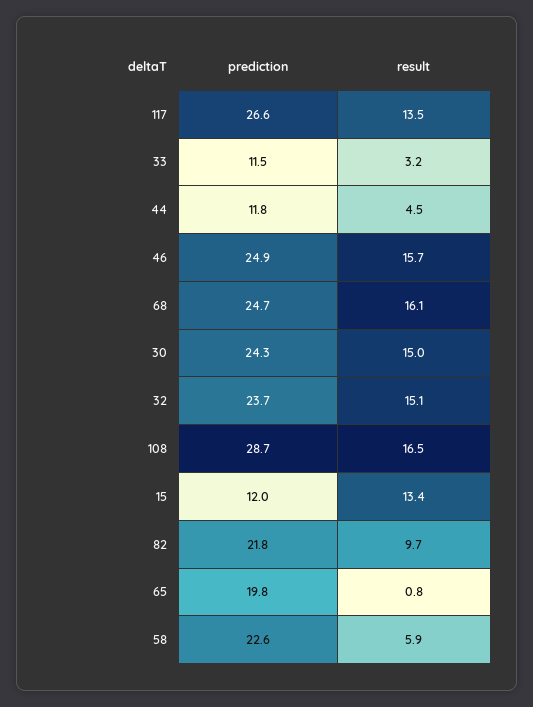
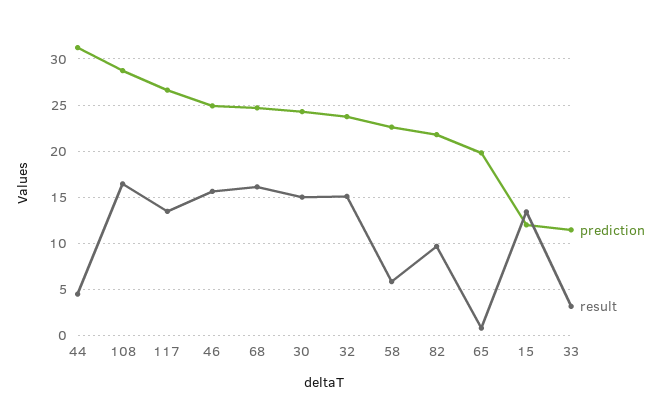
  {
    "prediction": {
      "117": 26.6,
      "33": 11.5,
-     "44": 11.8,
+     "44": 31,
      "46": 24.9,
      "68": 24.7,
      "30": 24.3,
      "32": 23.7,
      "108": 28.7,
      "15": 12,
      "82": 21.8,
      "65": 19.8,
      "58": 22.6
    },
    "result": {
      "117": 13.5,
      "33": 3.2,
      "44": 4.5,
      "46": 15.7,
      "68": 16.1,
      "30": 15,
      "32": 15.1,
      "108": 16.5,
      "15": 13.4,
      "82": 9.7,
      "65": 0.8,
      "58": 5.9
    }
  }

